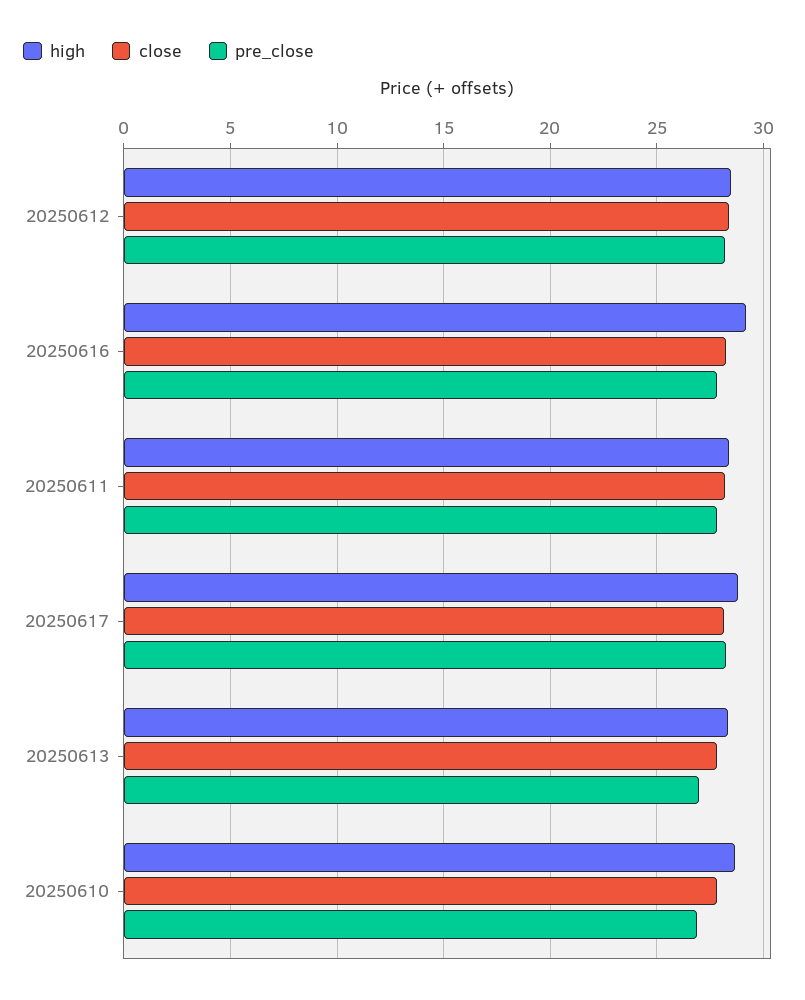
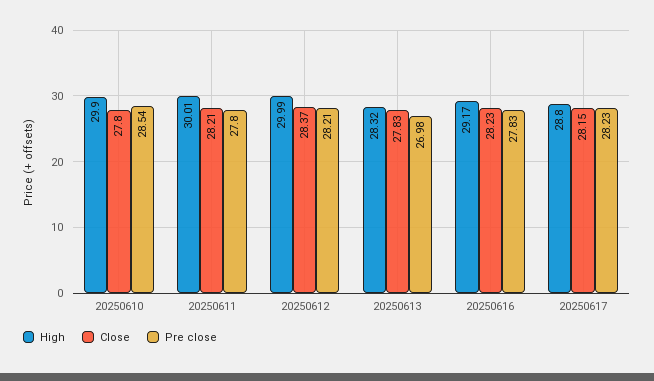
  {
    "high": {
-     "20250612": 28.5,
+     "20250612": 29.99,
      "20250616": 29.17,
-     "20250611": 28.5,
+     "20250611": 30.01,
      "20250617": 28.8,
      "20250613": 28.32,
-     "20250610": 28.5
+     "20250610": 29.9
    },
    "close": {
      "20250612": 28.37,
      "20250616": 28.23,
      "20250611": 28.21,
      "20250617": 28.15,
      "20250613": 27.83,
      "20250610": 27.8
    },
    "pre_close": {
      "20250612": 28.21,
      "20250616": 27.83,
      "20250611": 27.8,
      "20250617": 28.23,
      "20250613": 26.98,
-     "20250610": 27
+     "20250610": 28.54
    }
  }

